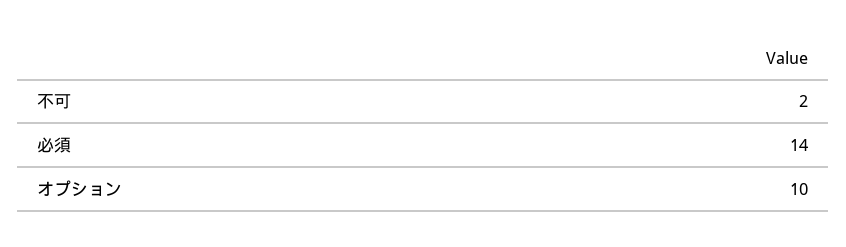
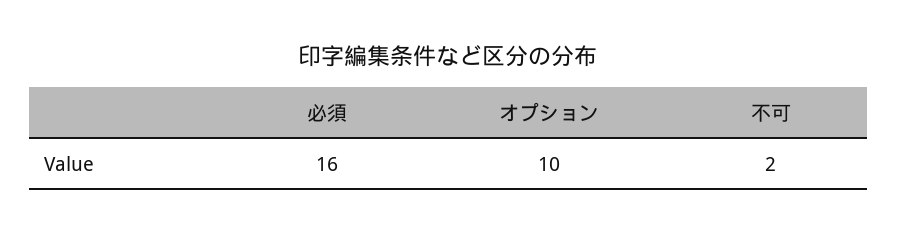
  {
    "不可": 2,
-   "必須": 14,
+   "必須": 16,
    "オプション": 10
  }

